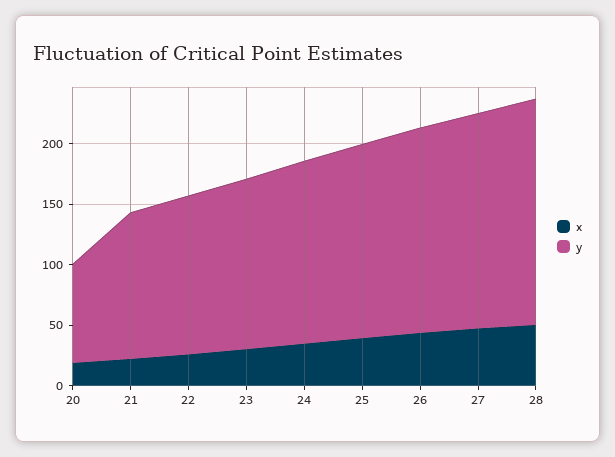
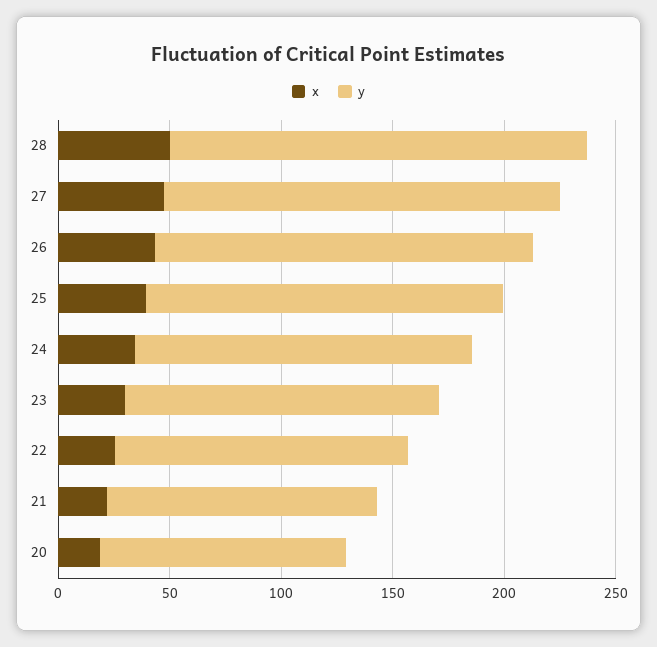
  {
    "x": {
      "20": 20,
      "21": 20,
      "22": 30,
      "23": 30,
      "24": 30,
      "25": 40,
      "26": 40,
      "27": 50,
      "28": 50
    },
    "y": {
-     "20": 80,
+     "20": 110,
      "21": 120,
      "22": 130,
      "23": 140,
      "24": 150,
      "25": 160,
      "26": 170,
      "27": 180,
      "28": 190
    }
  }

